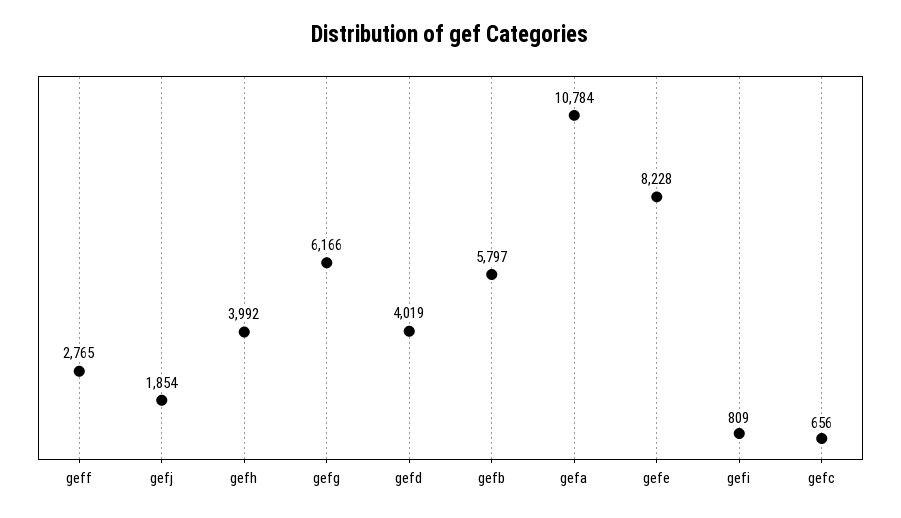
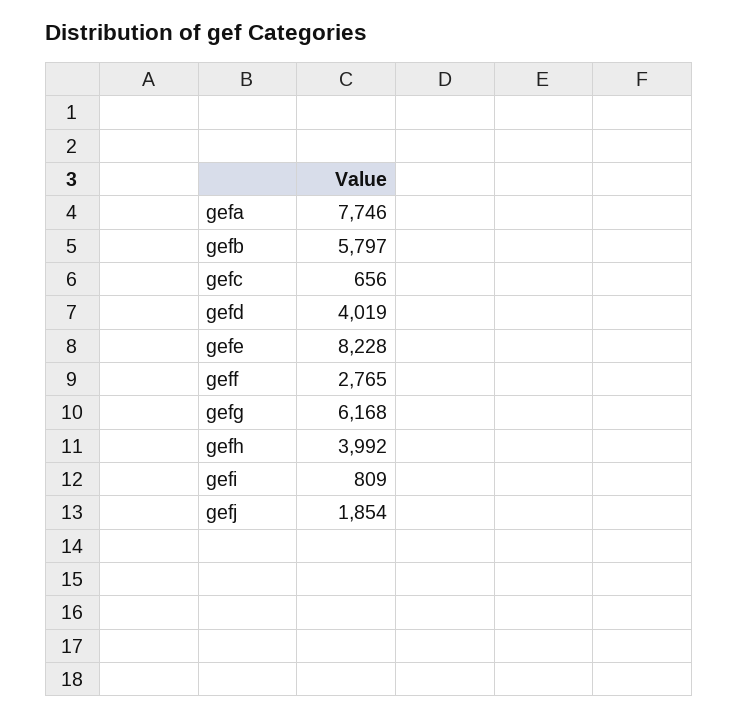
  {
    "geff": 2765,
    "gefj": 1854,
    "gefh": 3992,
-   "gefg": 6166,
+   "gefg": 6168,
    "gefd": 4019,
    "gefb": 5797,
-   "gefa": 10784,
+   "gefa": 7746,
    "gefe": 8228,
    "gefi": 809,
    "gefc": 656
  }

